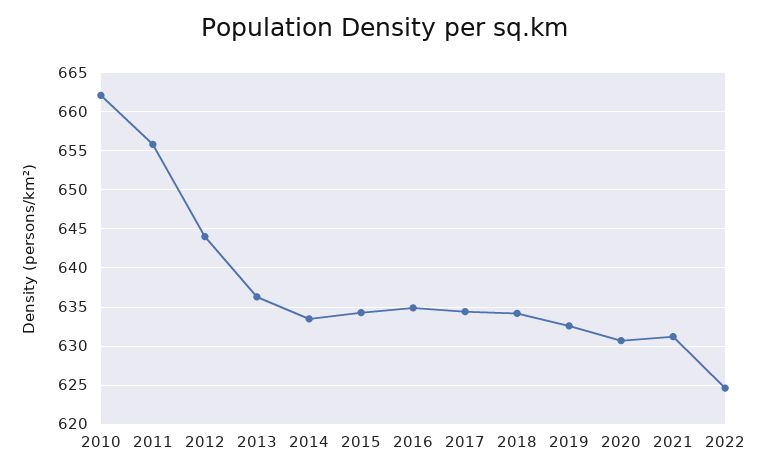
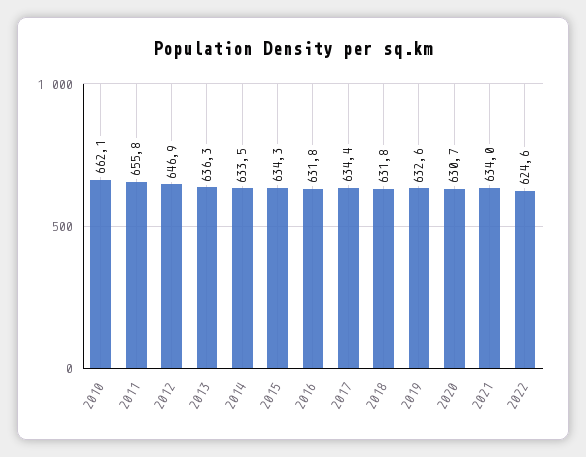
  {
    "2010": 662.1,
    "2011": 655.8,
-   "2012": 644,
+   "2012": 646.9,
    "2013": 636.3,
    "2014": 633.5,
    "2015": 634.3,
-   "2016": 635,
+   "2016": 631.8,
    "2017": 634.4,
-   "2018": 634,
+   "2018": 631.8,
    "2019": 632.6,
    "2020": 630.7,
-   "2021": 631,
+   "2021": 634,
    "2022": 624.6
  }

